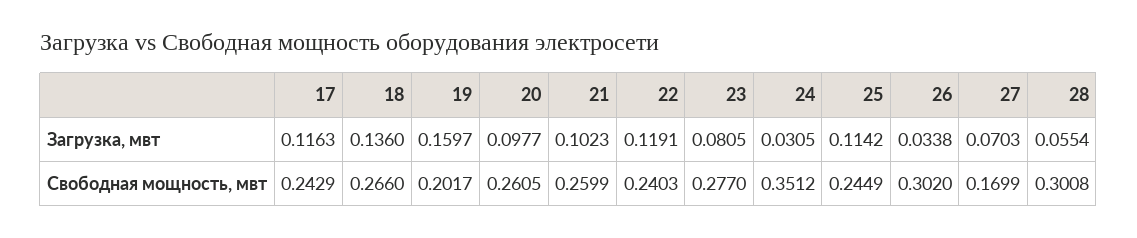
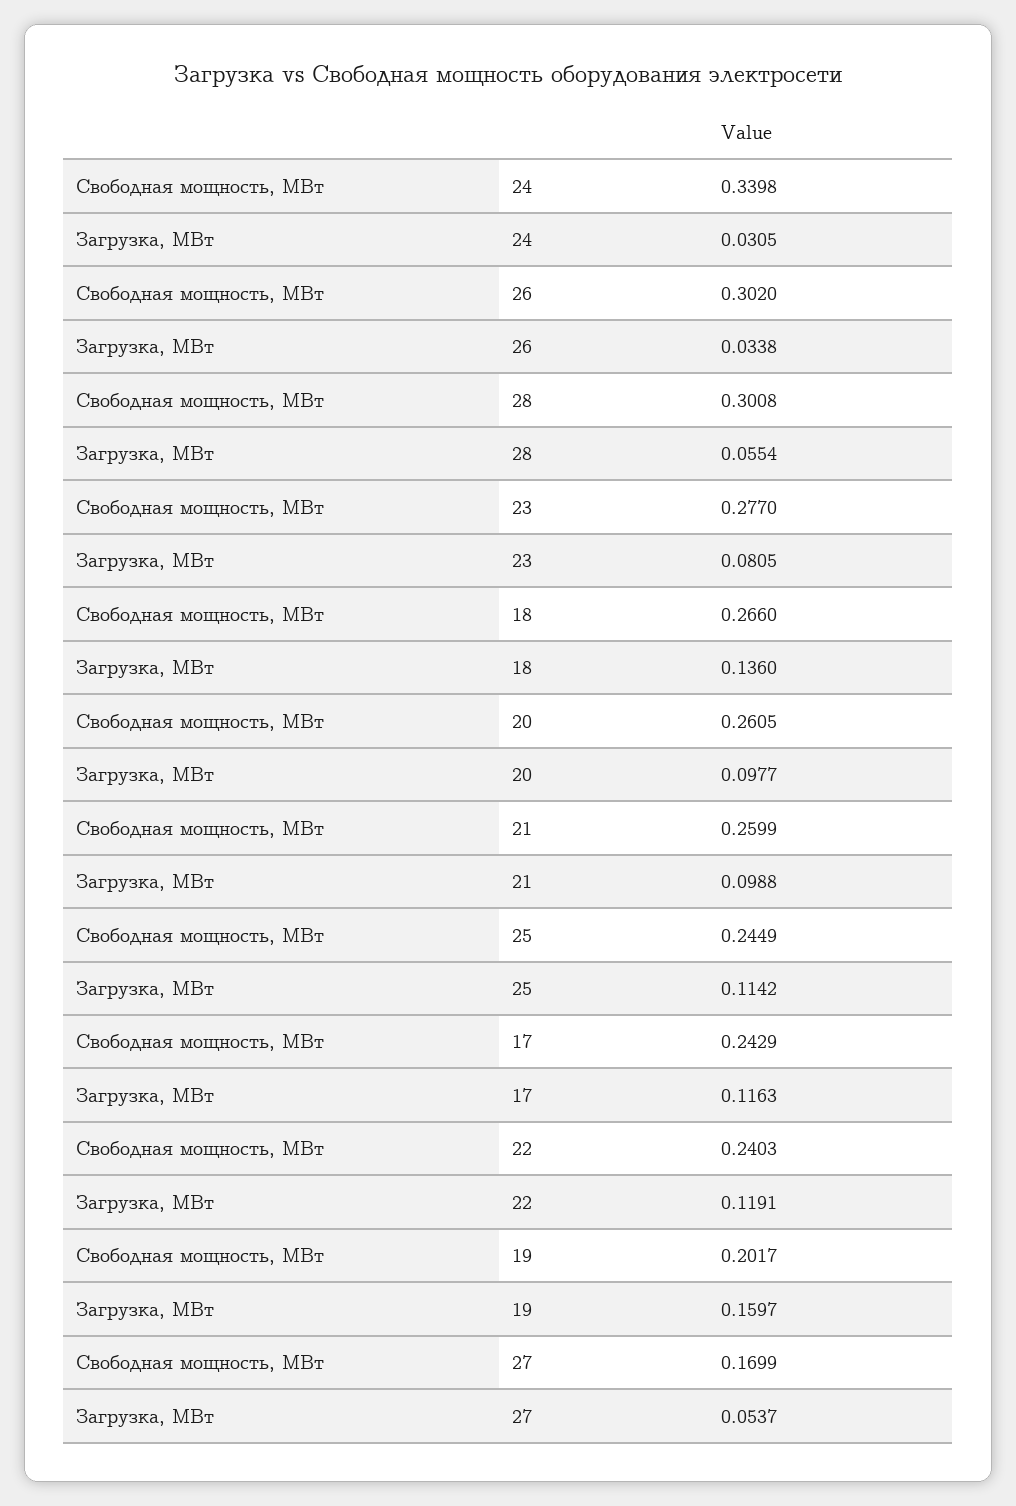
  {
    "17": {
      "Загрузка, мвт": 0.1163,
      "Свободная мощность, мвт": 0.2429
    },
    "18": {
      "Загрузка, мвт": 0.136,
      "Свободная мощность, мвт": 0.266
    },
    "19": {
      "Загрузка, мвт": 0.1597,
      "Свободная мощность, мвт": 0.2017
    },
    "20": {
      "Загрузка, мвт": 0.0977,
      "Свободная мощность, мвт": 0.2605
    },
    "21": {
-     "Загрузка, мвт": 0.1023,
+     "Загрузка, мвт": 0.0988,
      "Свободная мощность, мвт": 0.2599
    },
    "22": {
      "Загрузка, мвт": 0.1191,
      "Свободная мощность, мвт": 0.2403
    },
    "23": {
      "Загрузка, мвт": 0.0805,
      "Свободная мощность, мвт": 0.277
    },
    "24": {
      "Загрузка, мвт": 0.0305,
-     "Свободная мощность, мвт": 0.3512
+     "Свободная мощность, мвт": 0.3398
    },
    "25": {
      "Загрузка, мвт": 0.1142,
      "Свободная мощность, мвт": 0.2449
    },
    "26": {
      "Загрузка, мвт": 0.0338,
      "Свободная мощность, мвт": 0.302
    },
    "27": {
-     "Загрузка, мвт": 0.0703,
+     "Загрузка, мвт": 0.0537,
      "Свободная мощность, мвт": 0.1699
    },
    "28": {
      "Загрузка, мвт": 0.0554,
      "Свободная мощность, мвт": 0.3008
    }
  }

